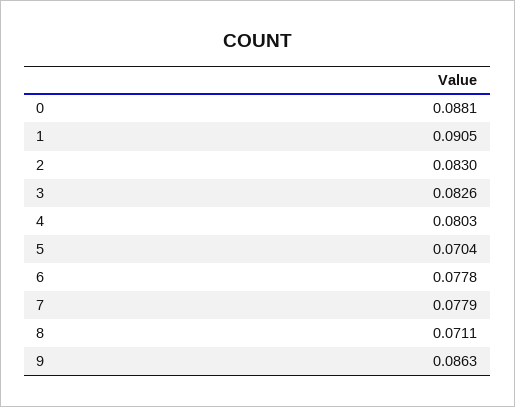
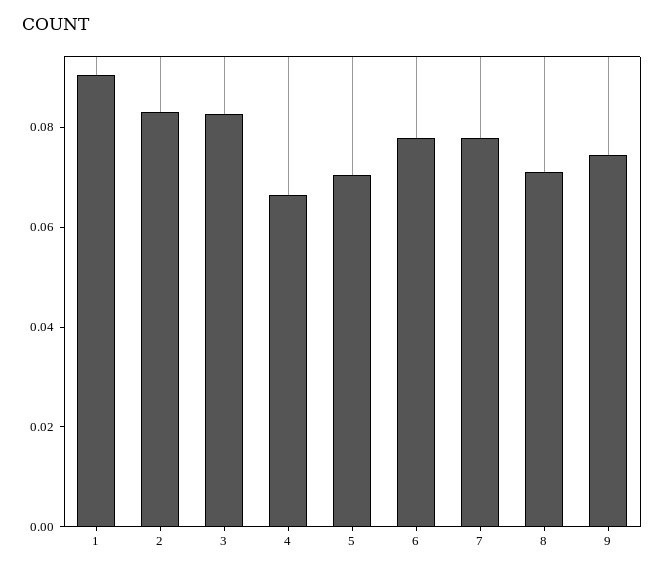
  {
-   "0": 0.0881,
    "1": 0.0905,
    "2": 0.083,
    "3": 0.0826,
-   "4": 0.0803,
+   "4": 0.065,
    "5": 0.0704,
    "6": 0.0778,
    "7": 0.0779,
    "8": 0.0711,
-   "9": 0.0863
+   "9": 0.075
  }

